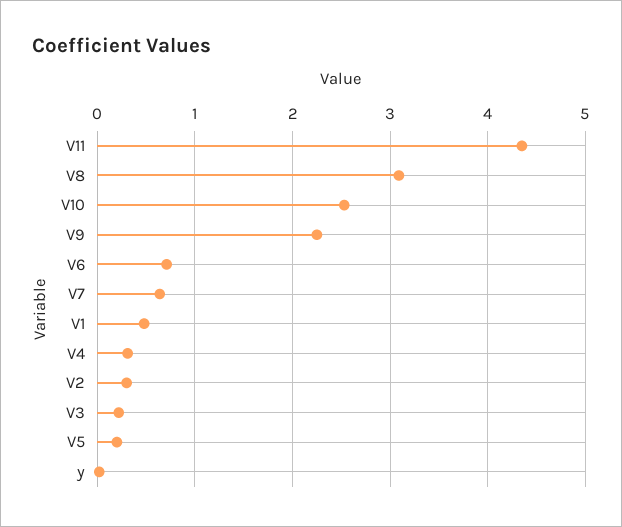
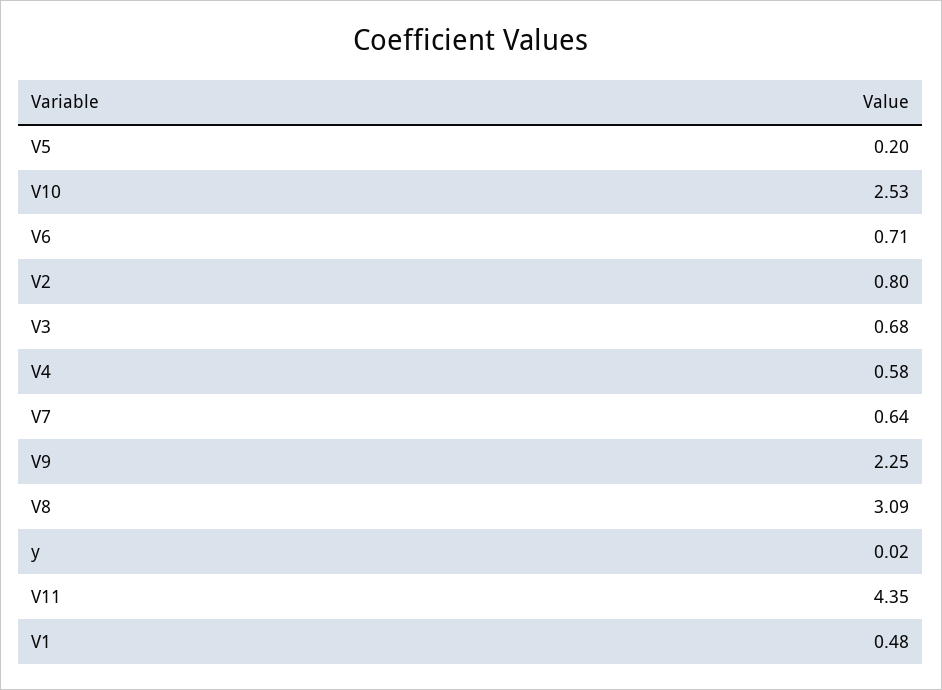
  {
    "V11": 4.35,
    "V8": 3.09,
    "V10": 2.53,
    "V9": 2.25,
    "V6": 0.71,
    "V7": 0.64,
    "V1": 0.48,
-   "V4": 0.3,
+   "V4": 0.58,
-   "V2": 0.3,
+   "V2": 0.8,
-   "V3": 0.2,
+   "V3": 0.68,
    "V5": 0.2,
    "y": 0.02
  }

